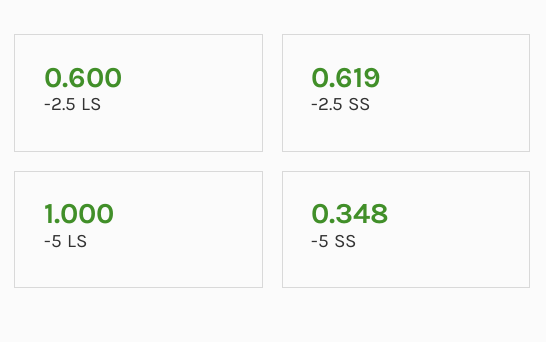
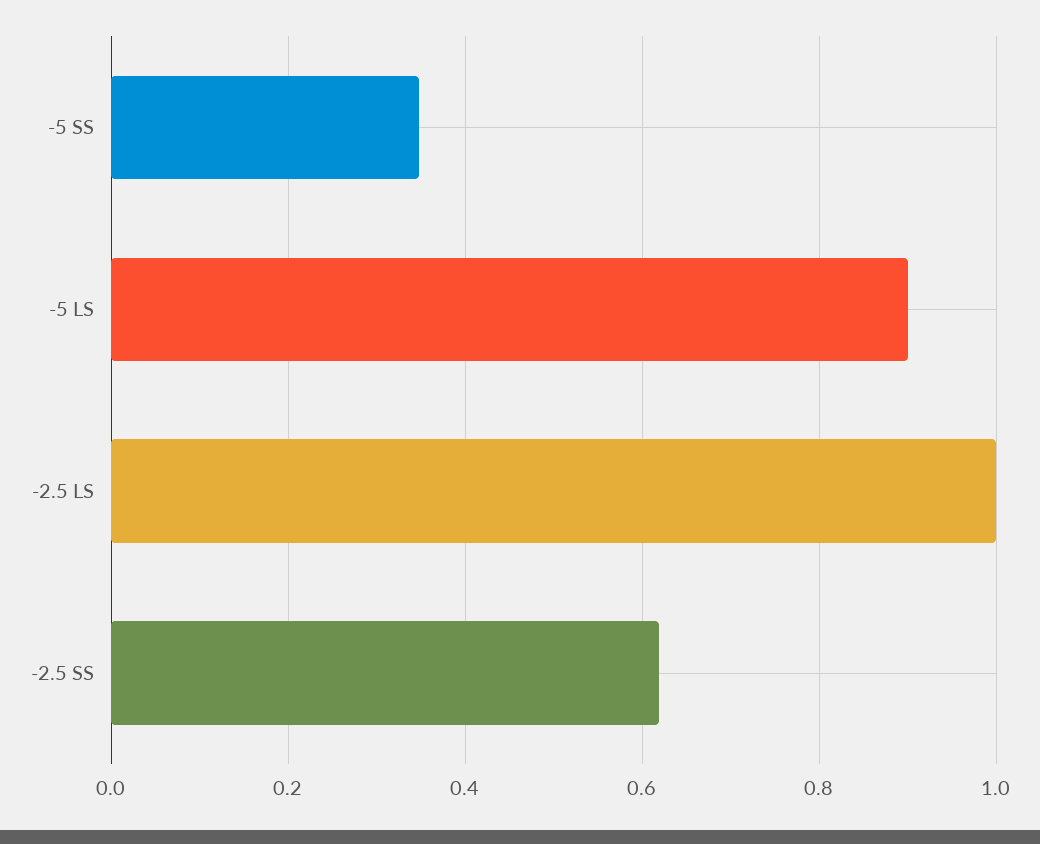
  {
-   "-2.5 LS": 0.6,
+   "-2.5 LS": 1,
    "-2.5 SS": 0.619,
-   "-5 LS": 1,
+   "-5 LS": 0.9,
    "-5 SS": 0.348
  }

